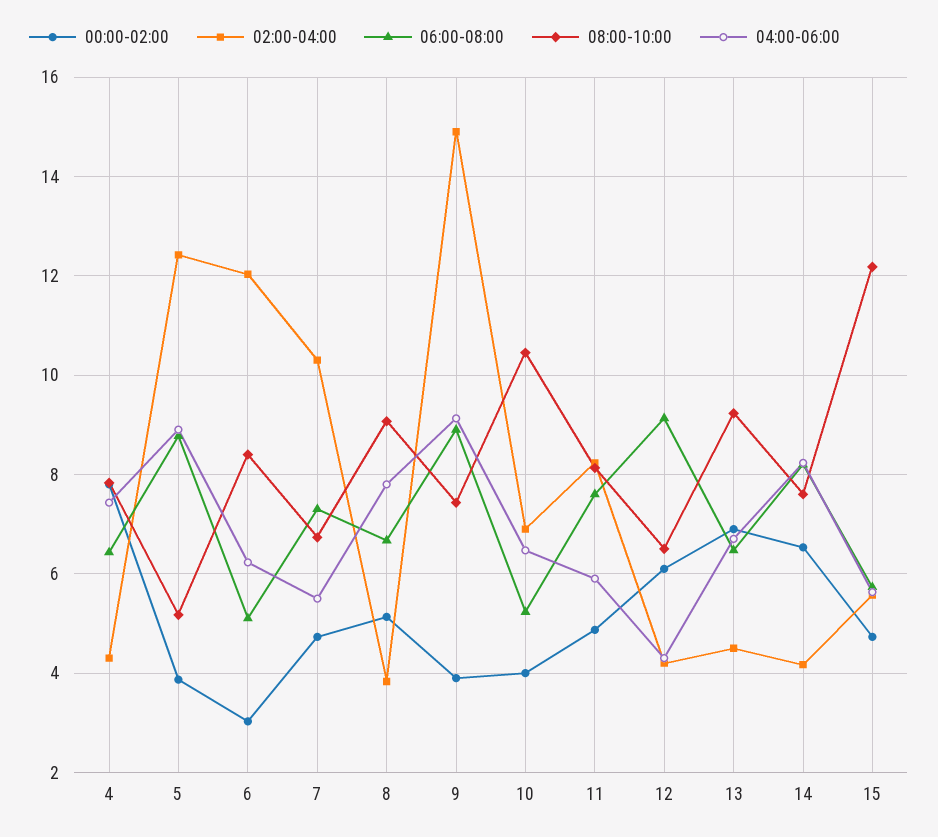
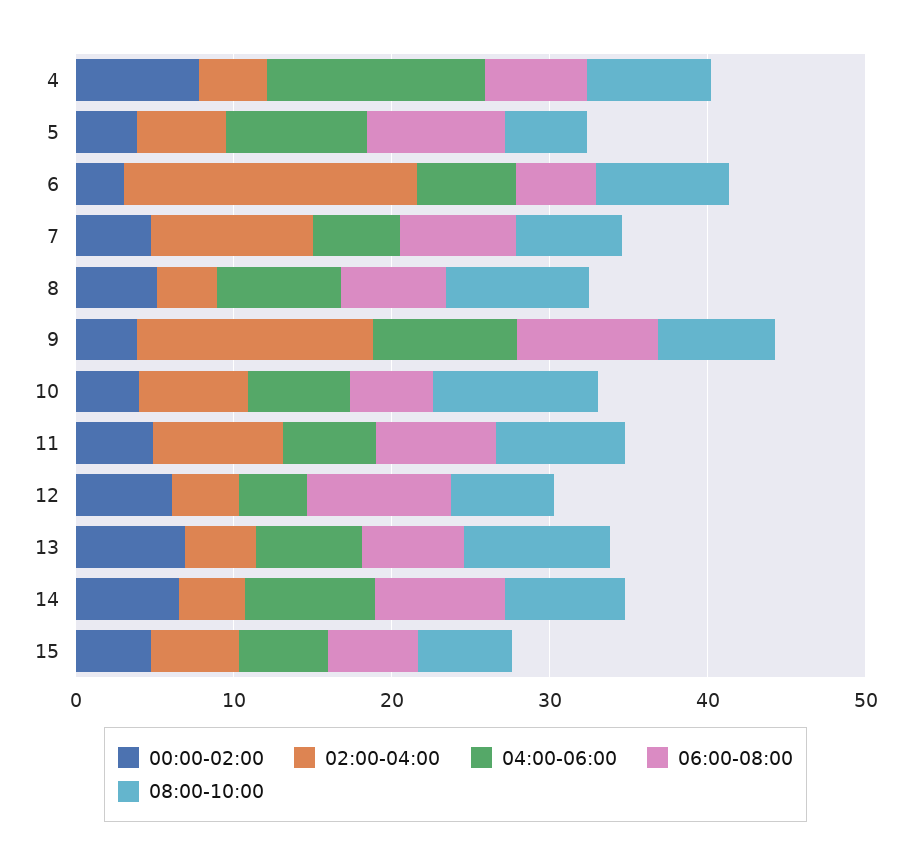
  {
    "00:00-02:00": {
      "4": 7.8,
      "5": 3.8,
      "6": 3,
      "7": 4.8,
      "8": 5.2,
      "9": 4,
      "10": 4,
      "11": 4.8,
      "12": 6.2,
      "13": 7,
      "14": 6.6,
      "15": 4.8
    },
    "02:00-04:00": {
      "4": 4.4,
-     "5": 12.4,
+     "5": 6,
-     "6": 12,
+     "6": 18,
      "7": 10.4,
      "8": 3.8,
      "9": 15,
      "10": 7,
      "11": 8.2,
      "12": 4.2,
      "13": 4.6,
      "14": 4.2,
      "15": 5.6
    },
    "06:00-08:00": {
      "4": 6.4,
      "5": 8.8,
      "6": 5.2,
      "7": 7.4,
      "8": 6.6,
      "9": 9,
      "10": 5.2,
      "11": 7.6,
      "12": 9.2,
      "13": 6.4,
      "14": 8.2,
      "15": 5.8
    },
    "08:00-10:00": {
      "4": 7.8,
      "5": 5.2,
      "6": 8.4,
      "7": 6.8,
      "8": 9,
      "9": 7.4,
      "10": 10.4,
      "11": 8.2,
      "12": 6.6,
      "13": 9.2,
      "14": 7.6,
-     "15": 12.2
+     "15": 6
    },
    "04:00-06:00": {
-     "4": 7.4,
+     "4": 14,
      "5": 9,
      "6": 6.2,
      "7": 5.6,
      "8": 7.8,
      "9": 9.2,
      "10": 6.4,
      "11": 6,
      "12": 4.4,
      "13": 6.8,
      "14": 8.2,
      "15": 5.6
    }
  }

